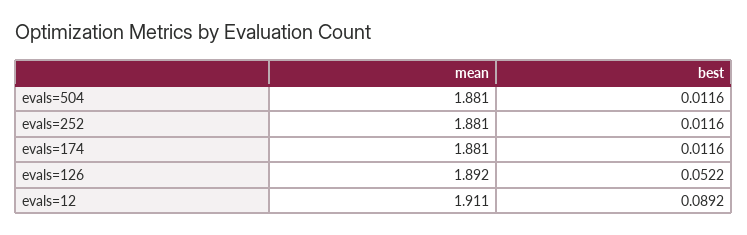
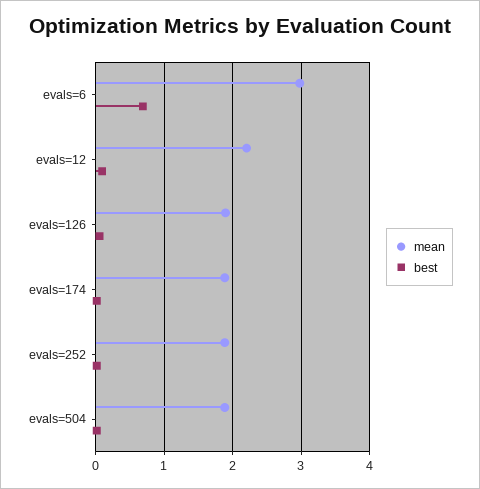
  {
    "mean": {
      "evals=504": 1.881,
      "evals=252": 1.881,
      "evals=174": 1.881,
      "evals=126": 1.892,
-     "evals=12": 1.911
+     "evals=12": 2.2,
+     "evals=6": 3
    },
    "best": {
      "evals=504": 0.0116,
      "evals=252": 0.0116,
      "evals=174": 0.0116,
      "evals=126": 0.0522,
-     "evals=12": 0.0892
+     "evals=12": 0.0892,
+     "evals=6": 0.7
    }
  }

